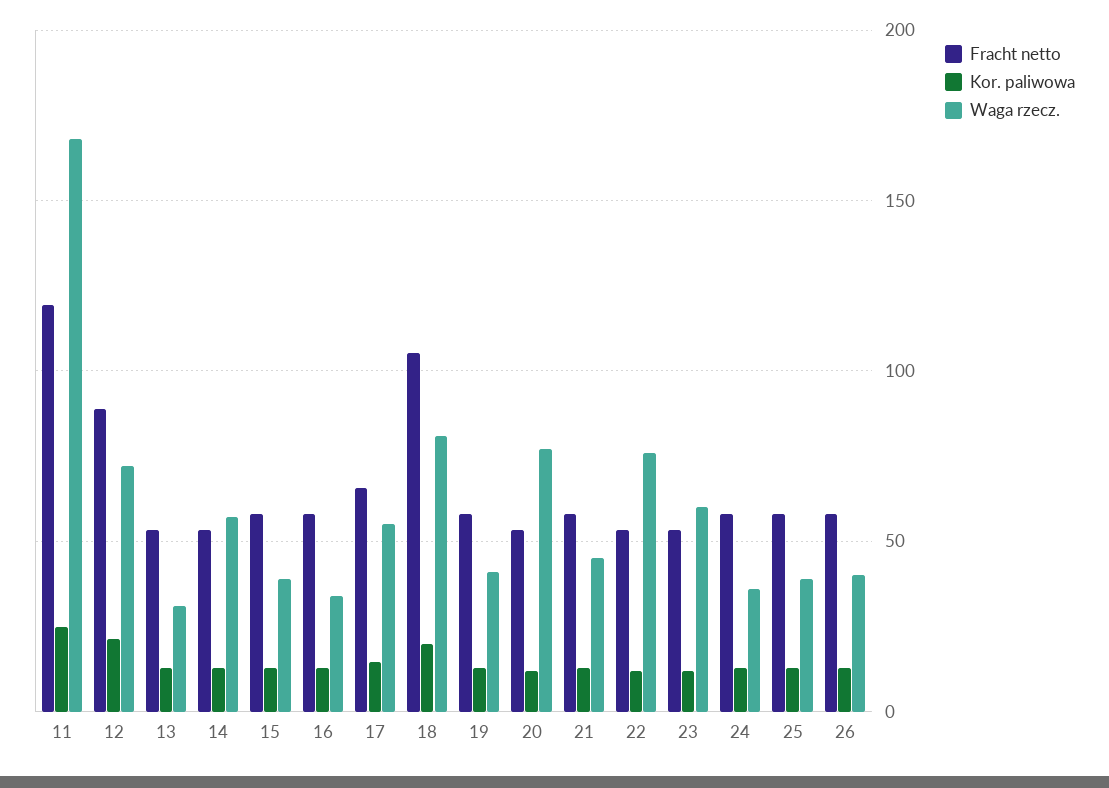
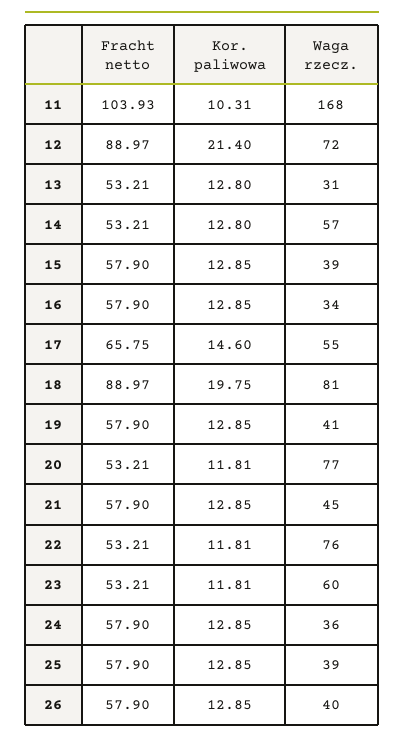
  {
    "Fracht netto": {
-     "11": 120,
+     "11": 103.93,
      "12": 88.97,
      "13": 53.21,
      "14": 53.21,
      "15": 57.9,
      "16": 57.9,
      "17": 65.75,
-     "18": 105,
+     "18": 88.97,
      "19": 57.9,
      "20": 53.21,
      "21": 57.9,
      "22": 53.21,
      "23": 53.21,
      "24": 57.9,
      "25": 57.9,
      "26": 57.9
    },
    "Kor. paliwowa": {
-     "11": 25,
+     "11": 10.31,
      "12": 21.4,
      "13": 12.8,
      "14": 12.8,
      "15": 12.85,
      "16": 12.85,
      "17": 14.6,
      "18": 19.75,
      "19": 12.85,
      "20": 11.81,
      "21": 12.85,
      "22": 11.81,
      "23": 11.81,
      "24": 12.85,
      "25": 12.85,
      "26": 12.85
    },
    "Waga rzecz.": {
      "11": 168,
      "12": 72,
      "13": 31,
      "14": 57,
      "15": 39,
      "16": 34,
      "17": 55,
      "18": 81,
      "19": 41,
      "20": 77,
      "21": 45,
      "22": 76,
      "23": 60,
      "24": 36,
      "25": 39,
      "26": 40
    }
  }

